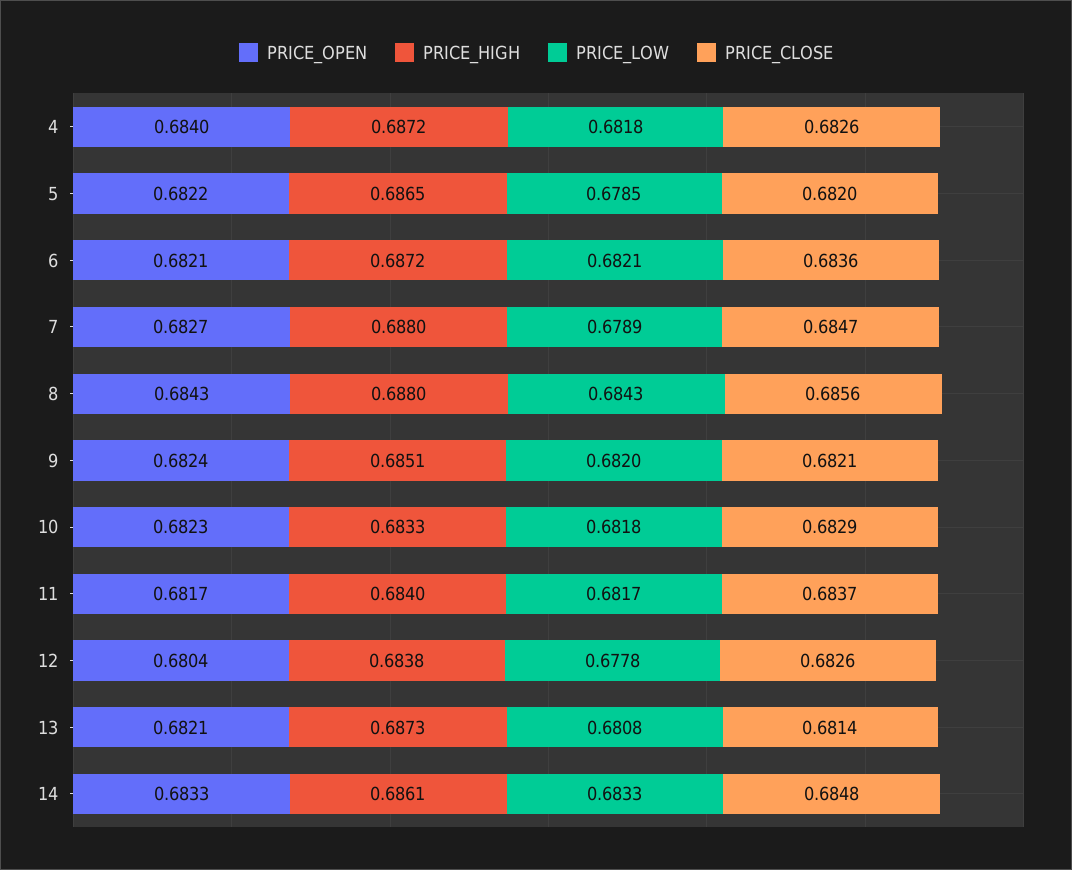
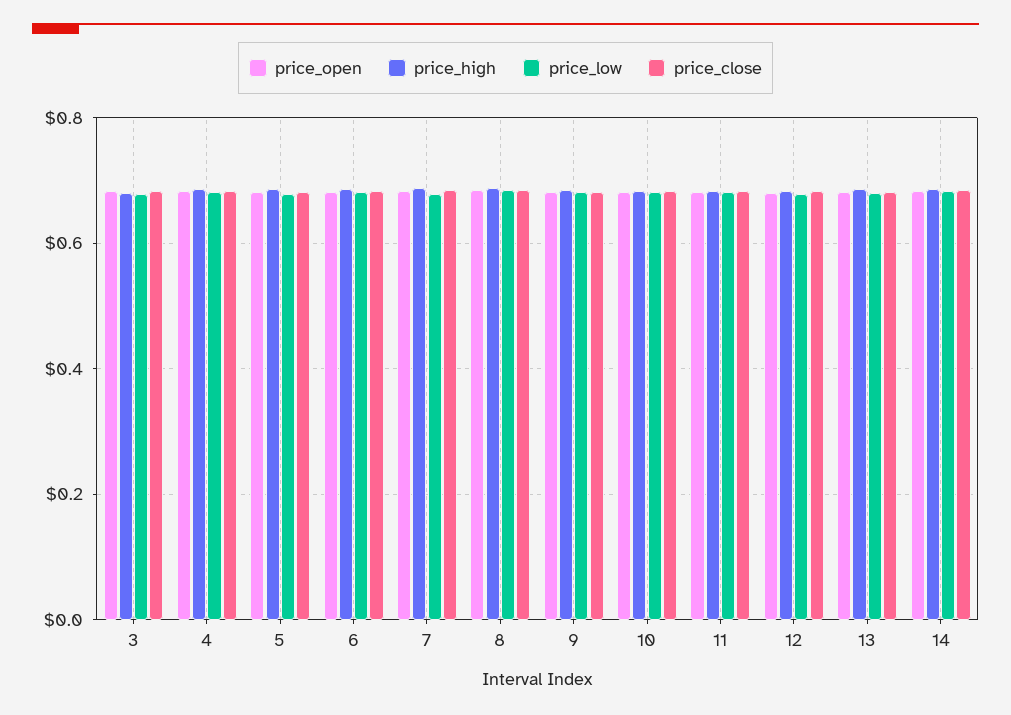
  {
    "PRICE_OPEN": {
      "4": 0.684,
      "5": 0.6822,
      "6": 0.6821,
      "7": 0.6827,
      "8": 0.6843,
      "9": 0.6824,
      "10": 0.6823,
      "11": 0.6817,
      "12": 0.6804,
      "13": 0.6821,
-     "14": 0.6833
+     "14": 0.6833,
+     "3": 0.68
    },
    "PRICE_HIGH": {
      "4": 0.6872,
      "5": 0.6865,
      "6": 0.6872,
      "7": 0.688,
      "8": 0.688,
      "9": 0.6851,
      "10": 0.6833,
      "11": 0.684,
      "12": 0.6838,
      "13": 0.6873,
-     "14": 0.6861
+     "14": 0.6861,
+     "3": 0.68
    },
    "PRICE_LOW": {
      "4": 0.6818,
      "5": 0.6785,
      "6": 0.6821,
      "7": 0.6789,
      "8": 0.6843,
      "9": 0.682,
      "10": 0.6818,
      "11": 0.6817,
      "12": 0.6778,
      "13": 0.6808,
-     "14": 0.6833
+     "14": 0.6833,
+     "3": 0.68
    },
    "PRICE_CLOSE": {
      "4": 0.6826,
      "5": 0.682,
      "6": 0.6836,
      "7": 0.6847,
      "8": 0.6856,
      "9": 0.6821,
      "10": 0.6829,
      "11": 0.6837,
      "12": 0.6826,
      "13": 0.6814,
-     "14": 0.6848
+     "14": 0.6848,
+     "3": 0.68
    }
  }

